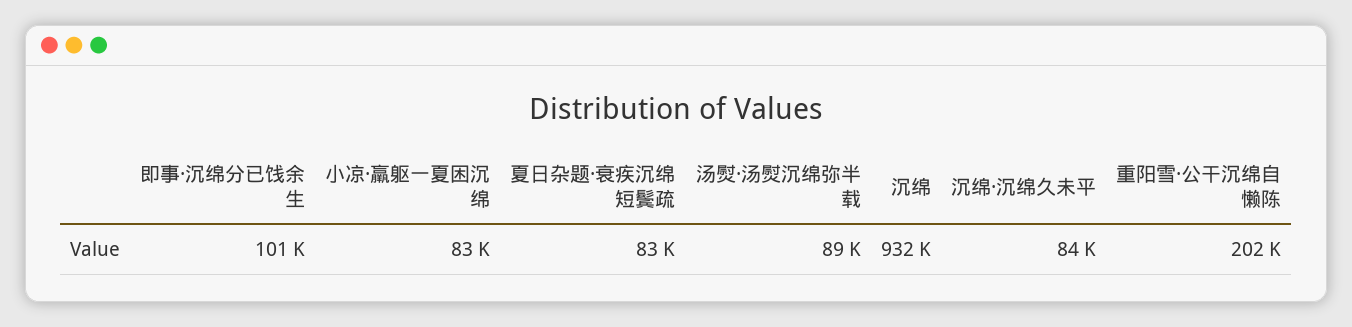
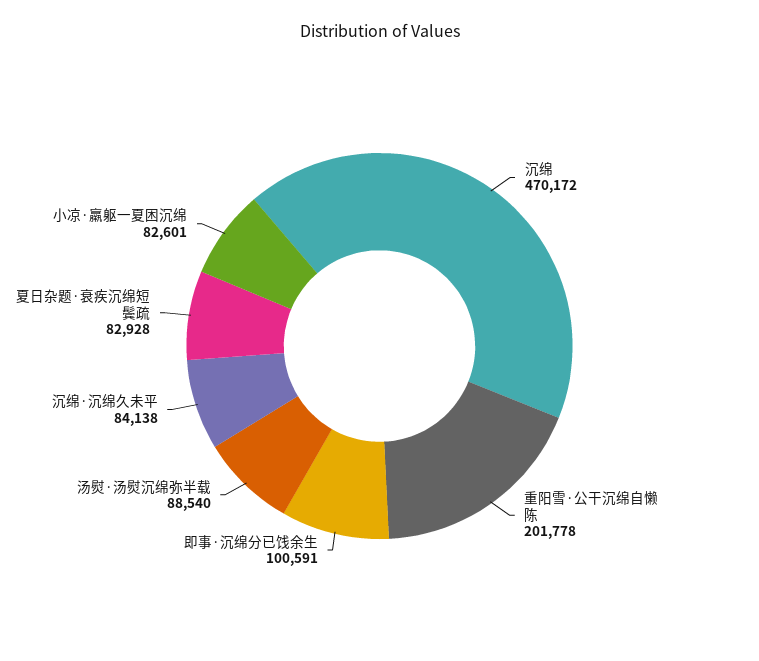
  {
    "即事·沉绵分已饯余生": 100591,
    "小凉·羸躯一夏困沉绵": 82601,
    "夏日杂题·衰疾沉绵短鬓疏": 82928,
    "汤熨·汤熨沉绵弥半载": 88540,
-   "沉绵": 932000,
+   "沉绵": 470172,
    "沉绵·沉绵久未平": 84138,
    "重阳雪·公干沉绵自懒陈": 201778
  }

